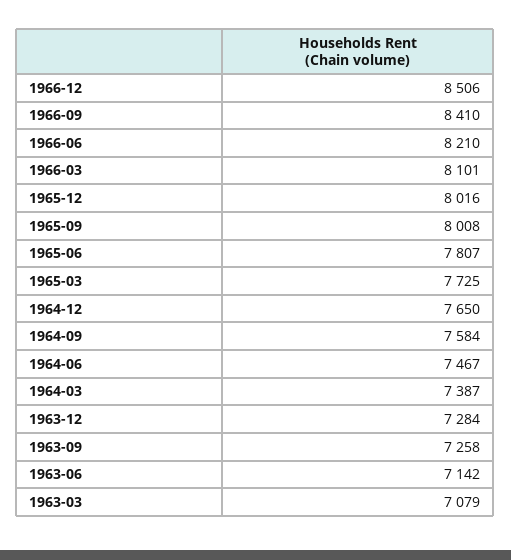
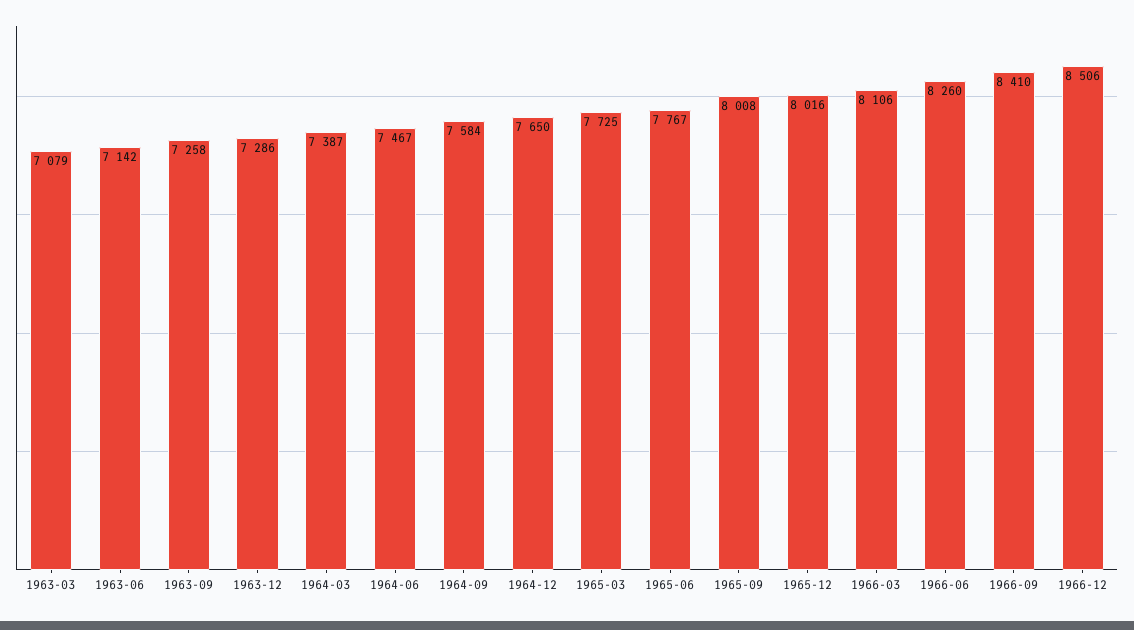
  {
    "1966-12": 8506,
    "1966-09": 8410,
-   "1966-06": 8210,
+   "1966-06": 8260,
-   "1966-03": 8101,
+   "1966-03": 8106,
    "1965-12": 8016,
    "1965-09": 8008,
-   "1965-06": 7807,
+   "1965-06": 7767,
    "1965-03": 7725,
    "1964-12": 7650,
    "1964-09": 7584,
    "1964-06": 7467,
    "1964-03": 7387,
-   "1963-12": 7284,
+   "1963-12": 7286,
    "1963-09": 7258,
    "1963-06": 7142,
    "1963-03": 7079
  }

